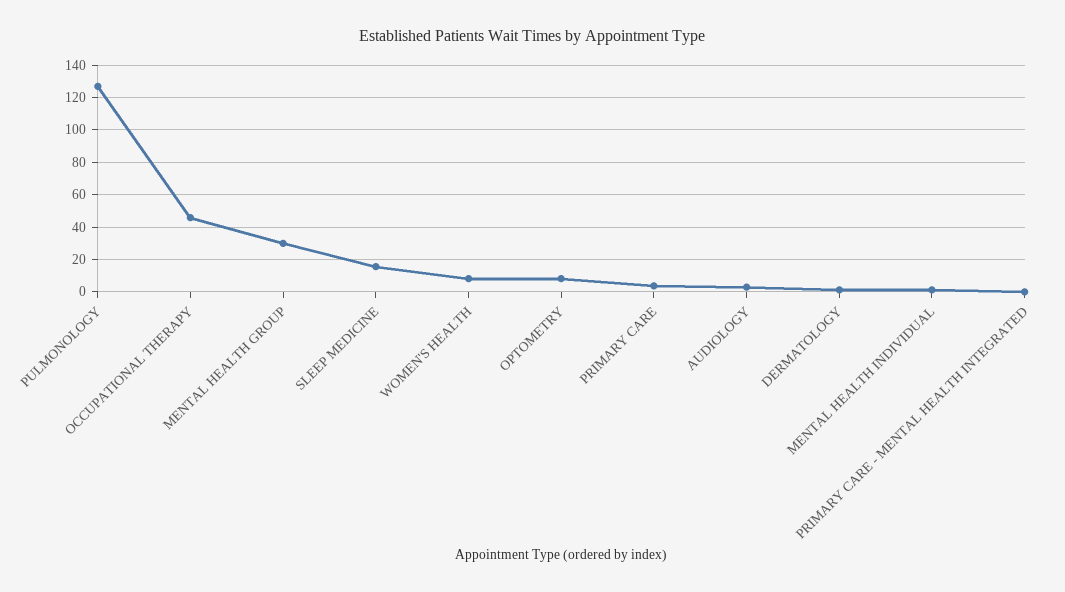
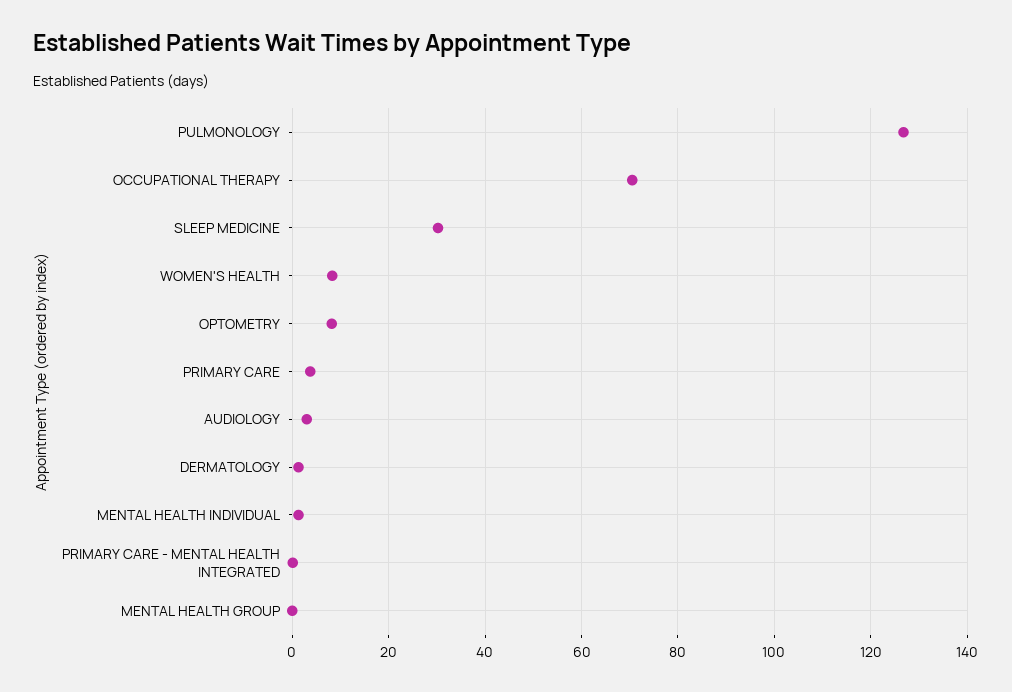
  {
    "PULMONOLOGY": 126,
-   "OCCUPATIONAL THERAPY": 45,
+   "OCCUPATIONAL THERAPY": 70,
-   "MENTAL HEALTH GROUP": 30,
+   "MENTAL HEALTH GROUP": 0,
-   "SLEEP MEDICINE": 15,
+   "SLEEP MEDICINE": 30,
    "WOMEN'S HEALTH": 8,
    "OPTOMETRY": 8,
    "PRIMARY CARE": 4,
    "AUDIOLOGY": 4,
    "DERMATOLOGY": 2,
    "MENTAL HEALTH INDIVIDUAL": 2,
    "PRIMARY CARE - MENTAL HEALTH INTEGRATED": 0
  }

